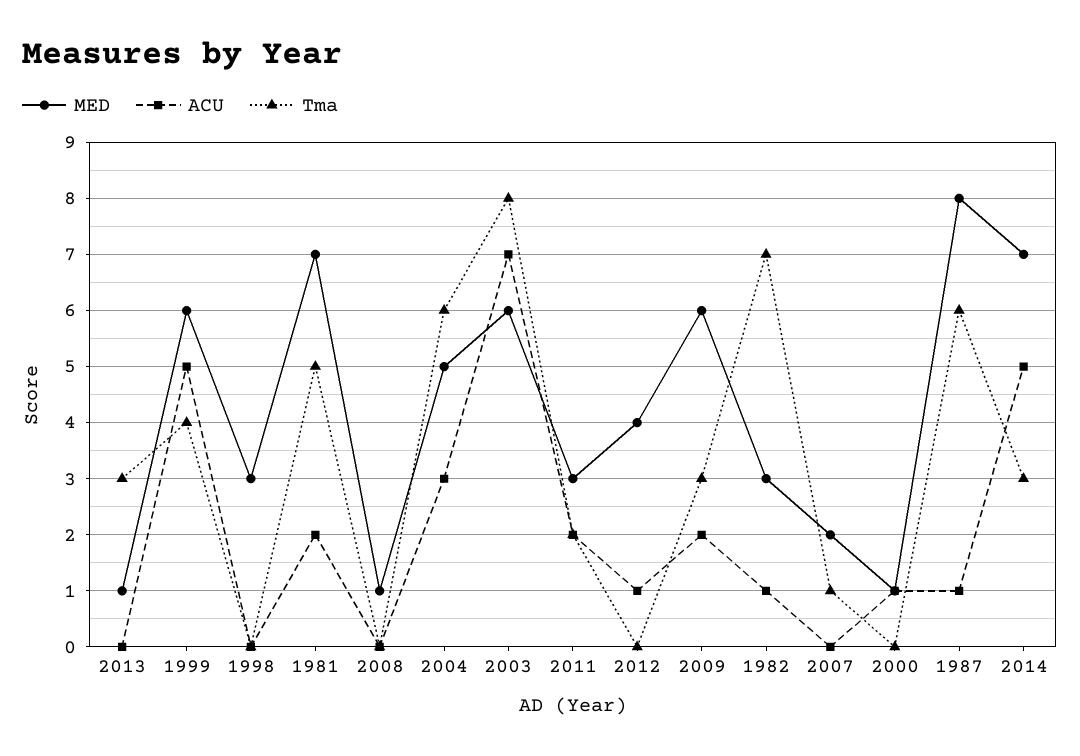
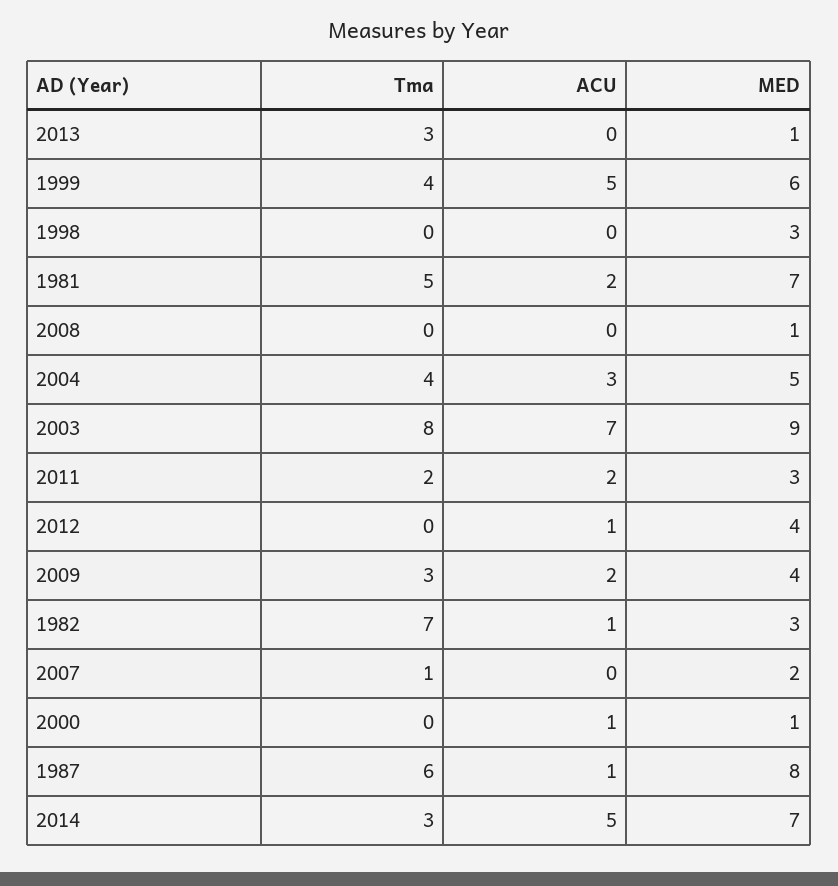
  {
    "MED": {
      "2013": 1,
      "1999": 6,
      "1998": 3,
      "1981": 7,
      "2008": 1,
      "2004": 5,
-     "2003": 6,
+     "2003": 9,
      "2011": 3,
      "2012": 4,
-     "2009": 6,
+     "2009": 4,
      "1982": 3,
      "2007": 2,
      "2000": 1,
      "1987": 8,
      "2014": 7
    },
    "ACU": {
      "2013": 0,
      "1999": 5,
      "1998": 0,
      "1981": 2,
      "2008": 0,
      "2004": 3,
      "2003": 7,
      "2011": 2,
      "2012": 1,
      "2009": 2,
      "1982": 1,
      "2007": 0,
      "2000": 1,
      "1987": 1,
      "2014": 5
    },
    "Tma": {
      "2013": 3,
      "1999": 4,
      "1998": 0,
      "1981": 5,
      "2008": 0,
-     "2004": 6,
+     "2004": 4,
      "2003": 8,
      "2011": 2,
      "2012": 0,
      "2009": 3,
      "1982": 7,
      "2007": 1,
      "2000": 0,
      "1987": 6,
      "2014": 3
    }
  }

